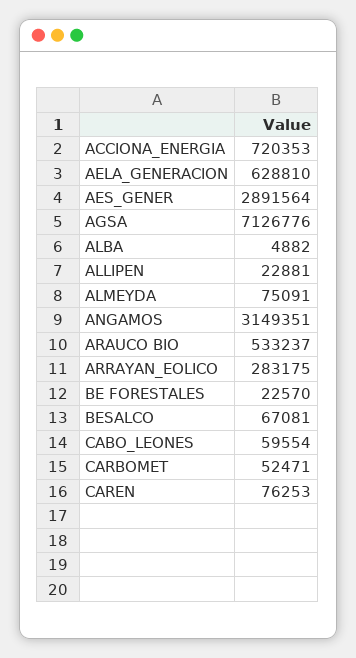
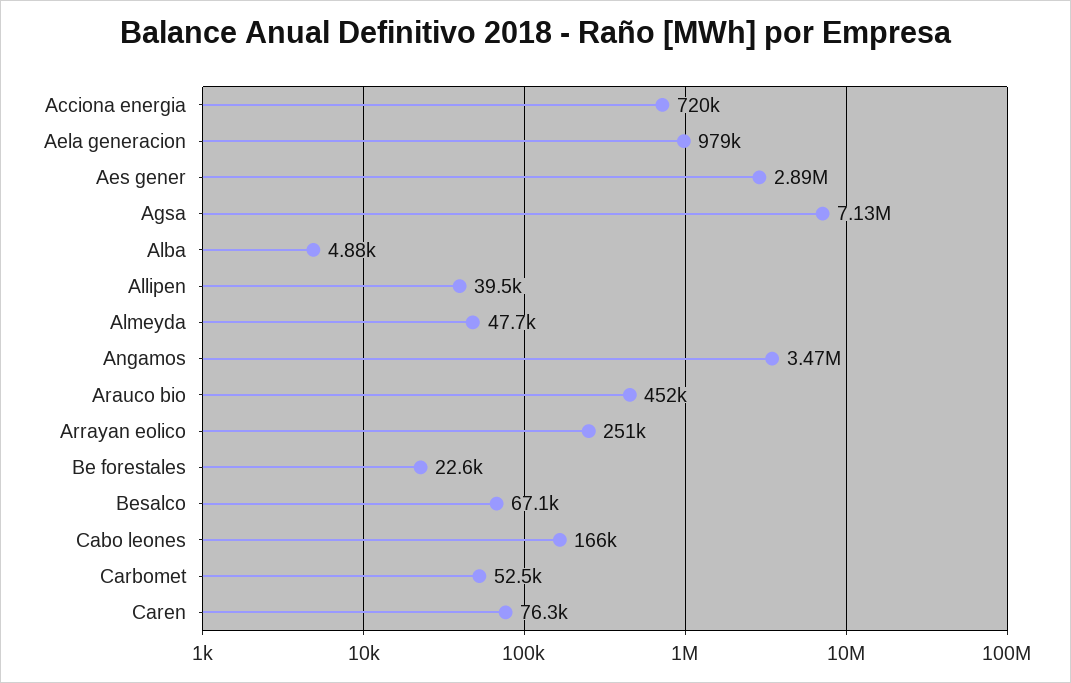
  {
    "ACCIONA_ENERGIA": 720353,
-   "AELA_GENERACION": 628810,
+   "AELA_GENERACION": 979000,
    "AES_GENER": 2891564,
    "AGSA": 7126776,
    "ALBA": 4882,
-   "ALLIPEN": 22881,
+   "ALLIPEN": 39500,
-   "ALMEYDA": 75091,
+   "ALMEYDA": 47700,
-   "ANGAMOS": 3149351,
+   "ANGAMOS": 3470000,
-   "ARAUCO BIO": 533237,
+   "ARAUCO BIO": 452000,
-   "ARRAYAN_EOLICO": 283175,
+   "ARRAYAN_EOLICO": 251000,
    "BE FORESTALES": 22570,
    "BESALCO": 67081,
-   "CABO_LEONES": 59554,
+   "CABO_LEONES": 166000,
    "CARBOMET": 52471,
    "CAREN": 76253
  }

